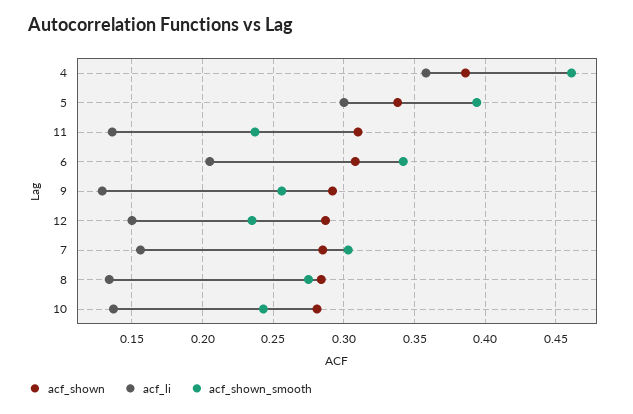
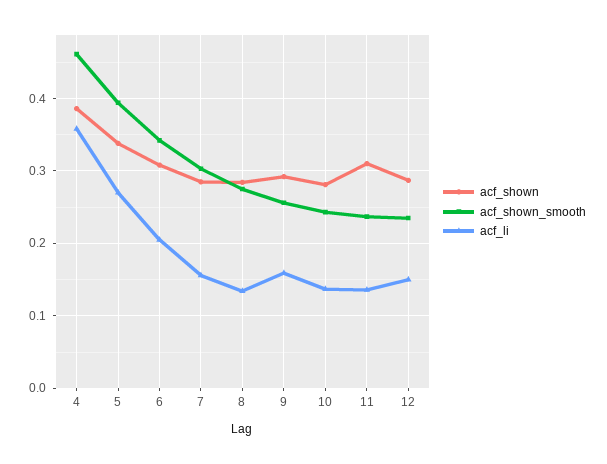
  {
    "acf_shown": {
      "4": 0.385,
      "5": 0.34,
      "11": 0.31,
      "6": 0.31,
      "9": 0.29,
      "12": 0.285,
      "7": 0.285,
      "8": 0.285,
      "10": 0.28
    },
    "acf_li": {
      "4": 0.36,
-     "5": 0.3,
+     "5": 0.27,
      "11": 0.135,
      "6": 0.205,
-     "9": 0.13,
+     "9": 0.16,
      "12": 0.15,
      "7": 0.155,
      "8": 0.135,
      "10": 0.135
    },
    "acf_shown_smooth": {
      "4": 0.46,
      "5": 0.395,
      "11": 0.235,
      "6": 0.34,
      "9": 0.255,
      "12": 0.235,
      "7": 0.305,
      "8": 0.275,
      "10": 0.245
    }
  }

